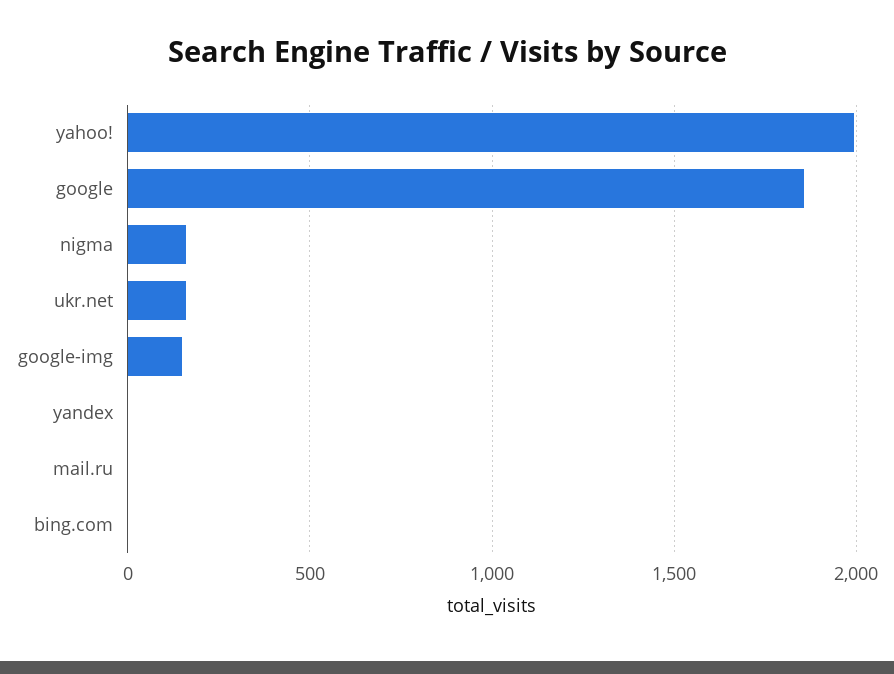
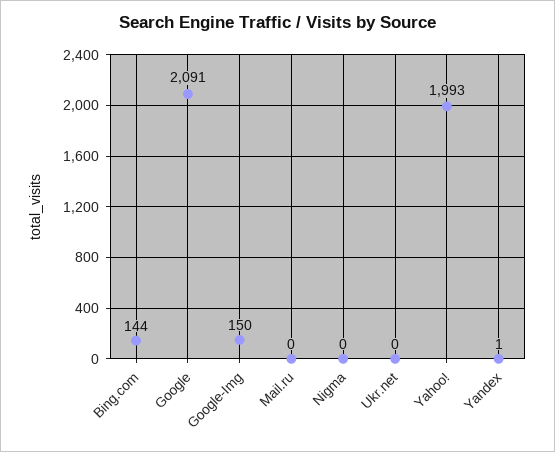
  {
    "yahoo!": 1993,
-   "google": 1850,
+   "google": 2091,
-   "nigma": 150,
+   "nigma": 0,
-   "ukr.net": 150,
+   "ukr.net": 0,
    "google-img": 150,
    "yandex": 1,
    "mail.ru": 0,
-   "bing.com": 0
+   "bing.com": 144
  }

